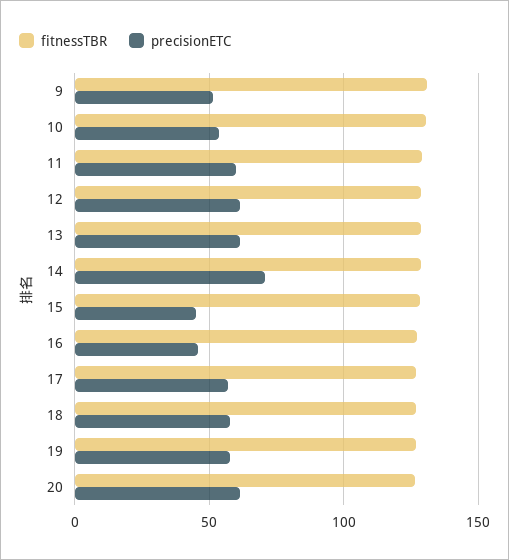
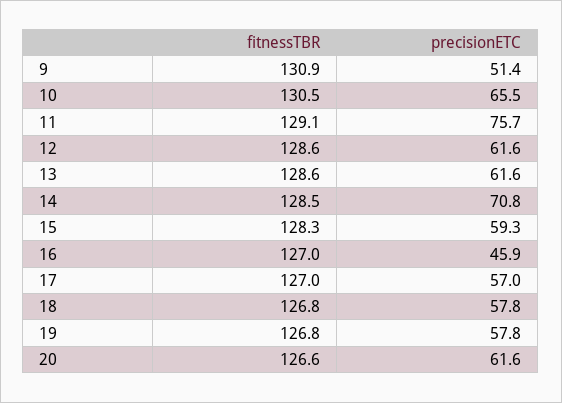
  {
    "fitnessTBR": {
      "9": 130.9,
      "10": 130.5,
      "11": 129.1,
      "12": 128.6,
      "13": 128.6,
      "14": 128.5,
      "15": 128.3,
      "16": 127,
      "17": 127,
      "18": 126.8,
      "19": 126.8,
      "20": 126.6
    },
    "precisionETC": {
      "9": 51.4,
-     "10": 55,
+     "10": 65.5,
-     "11": 60,
+     "11": 75.7,
      "12": 61.6,
      "13": 61.6,
      "14": 70.8,
-     "15": 45,
+     "15": 59.3,
      "16": 45.9,
      "17": 57,
      "18": 57.8,
      "19": 57.8,
      "20": 61.6
    }
  }

